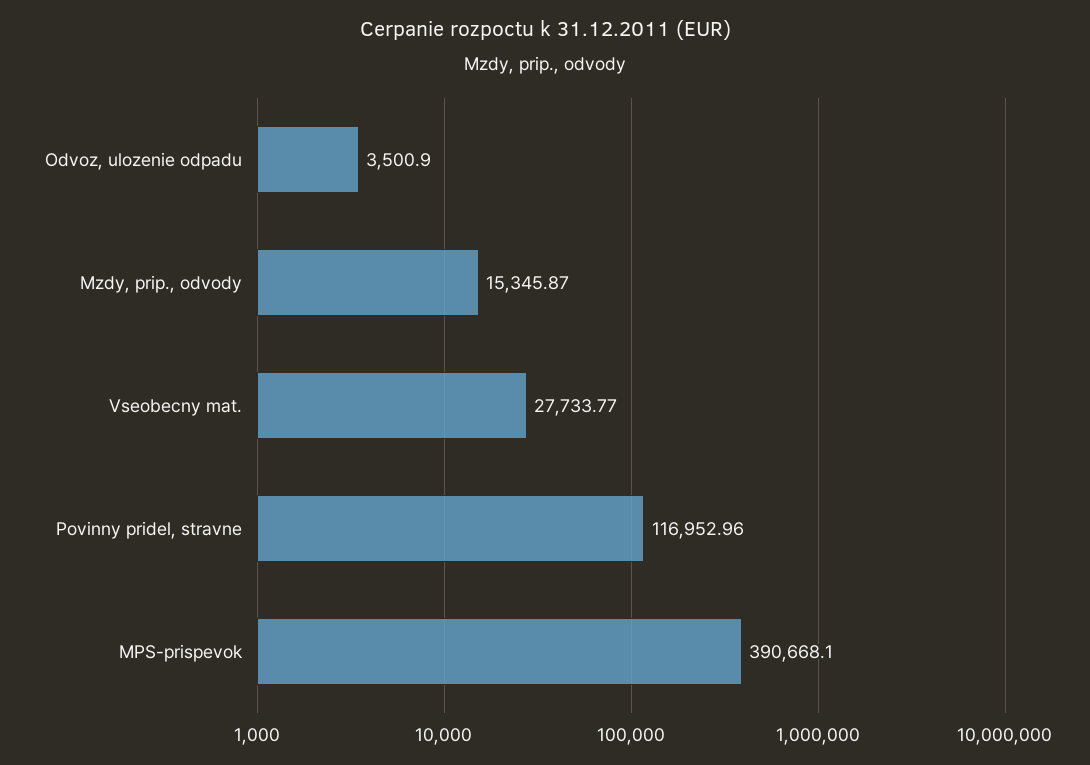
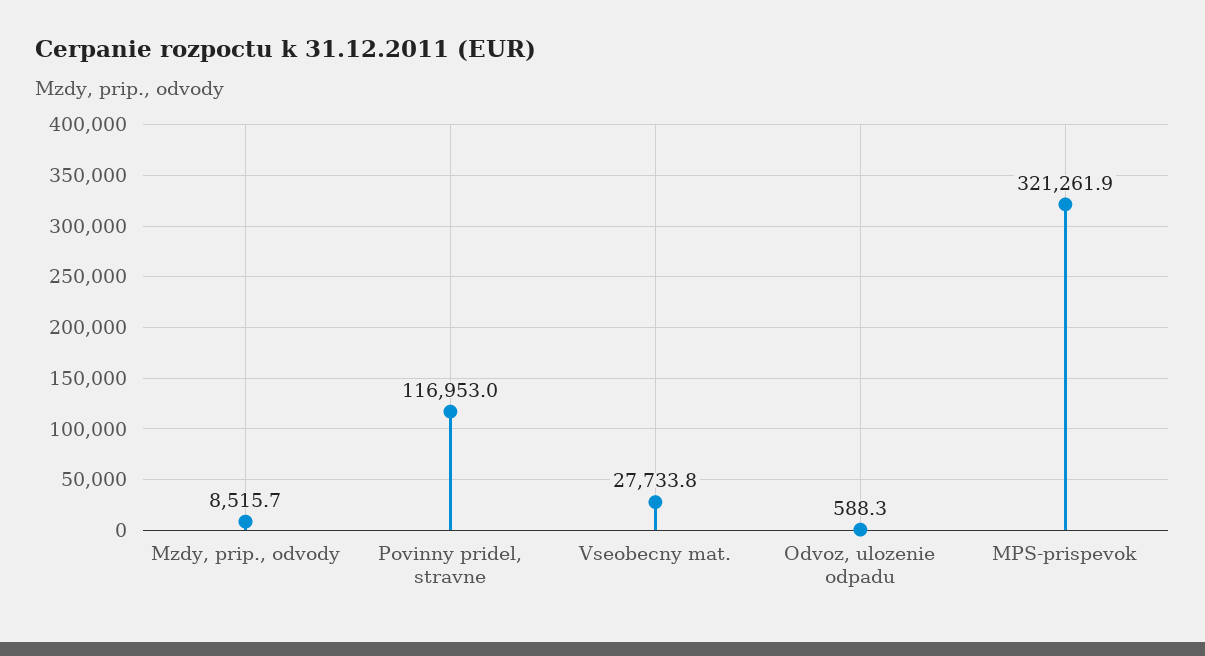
  {
-   "Odvoz, ulozenie odpadu": 3500.9,
+   "Odvoz, ulozenie odpadu": 588.3,
-   "Mzdy, prip., odvody": 15345.87,
+   "Mzdy, prip., odvody": 8515.7,
    "Vseobecny mat.": 27733.77,
    "Povinny pridel, stravne": 116952.96,
-   "MPS-prispevok": 390668.1
+   "MPS-prispevok": 321261.9
  }

